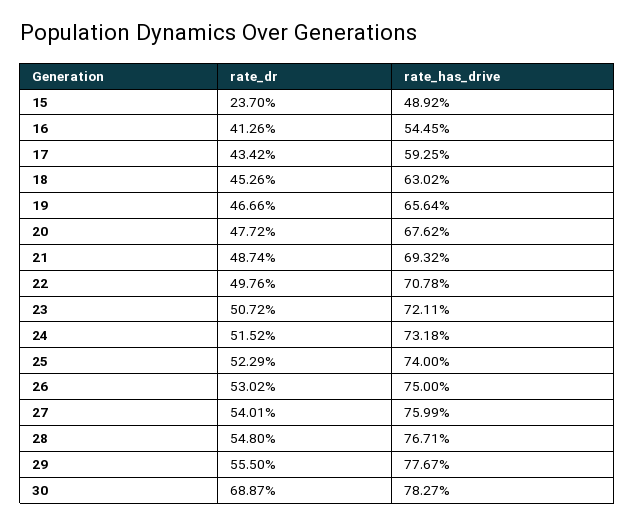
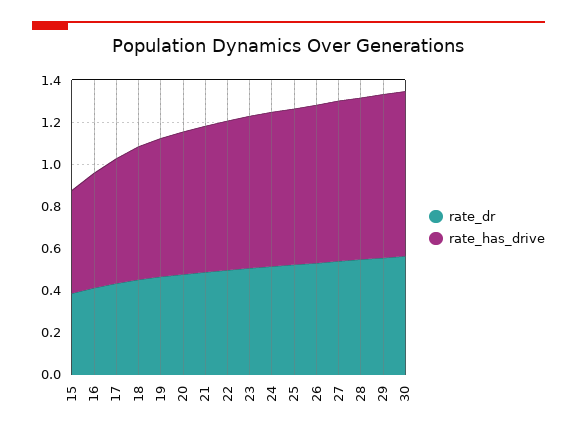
  {
    "rate_dr": {
-     "15": 0.237,
+     "15": 0.4,
      "16": 0.4126,
      "17": 0.4342,
      "18": 0.4526,
      "19": 0.4666,
      "20": 0.4772,
      "21": 0.4874,
      "22": 0.4976,
      "23": 0.5072,
      "24": 0.5152,
      "25": 0.5229,
      "26": 0.5302,
      "27": 0.5401,
      "28": 0.548,
      "29": 0.555,
-     "30": 0.6887
+     "30": 0.55
    },
    "rate_has_drive": {
      "15": 0.4892,
      "16": 0.5445,
      "17": 0.5925,
      "18": 0.6302,
      "19": 0.6564,
      "20": 0.6762,
      "21": 0.6932,
      "22": 0.7078,
      "23": 0.7211,
      "24": 0.7318,
      "25": 0.74,
      "26": 0.75,
      "27": 0.7599,
      "28": 0.7671,
      "29": 0.7767,
      "30": 0.7827
    }
  }

